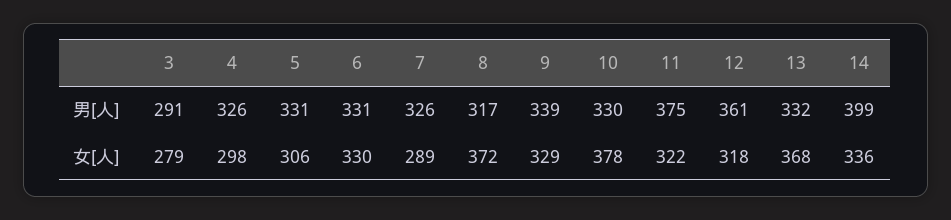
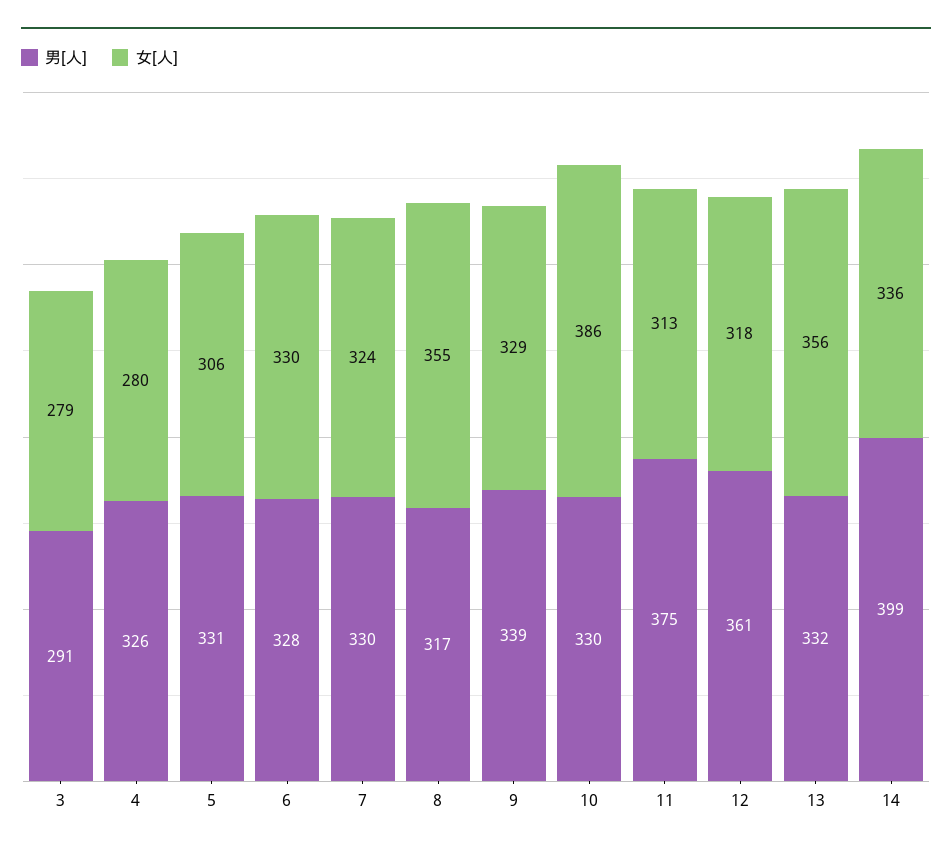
  {
    "男[人]": {
      "3": 291,
      "4": 326,
      "5": 331,
-     "6": 331,
+     "6": 328,
-     "7": 326,
+     "7": 330,
      "8": 317,
      "9": 339,
      "10": 330,
      "11": 375,
      "12": 361,
      "13": 332,
      "14": 399
    },
    "女[人]": {
      "3": 279,
-     "4": 298,
+     "4": 280,
      "5": 306,
      "6": 330,
-     "7": 289,
+     "7": 324,
-     "8": 372,
+     "8": 355,
      "9": 329,
-     "10": 378,
+     "10": 386,
-     "11": 322,
+     "11": 313,
      "12": 318,
-     "13": 368,
+     "13": 356,
      "14": 336
    }
  }

